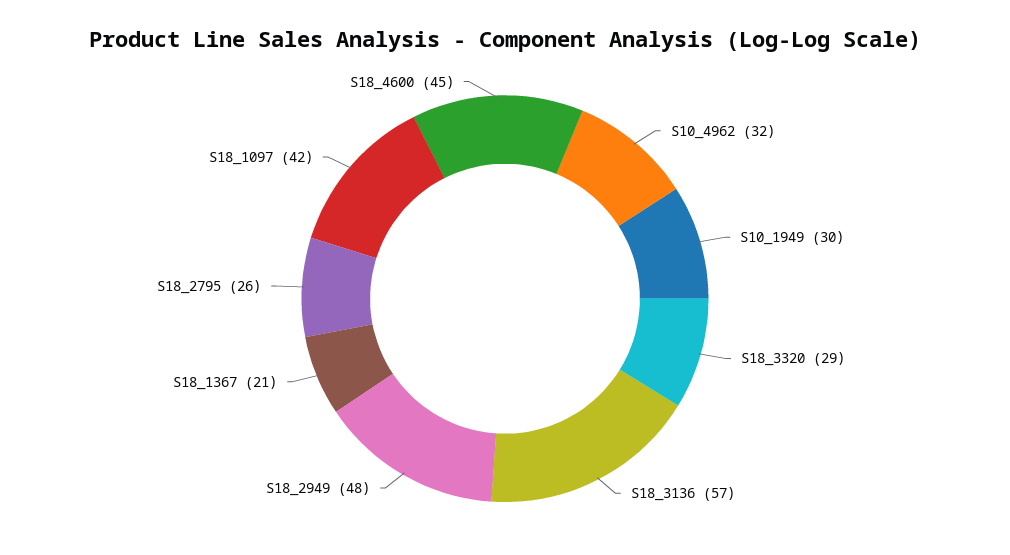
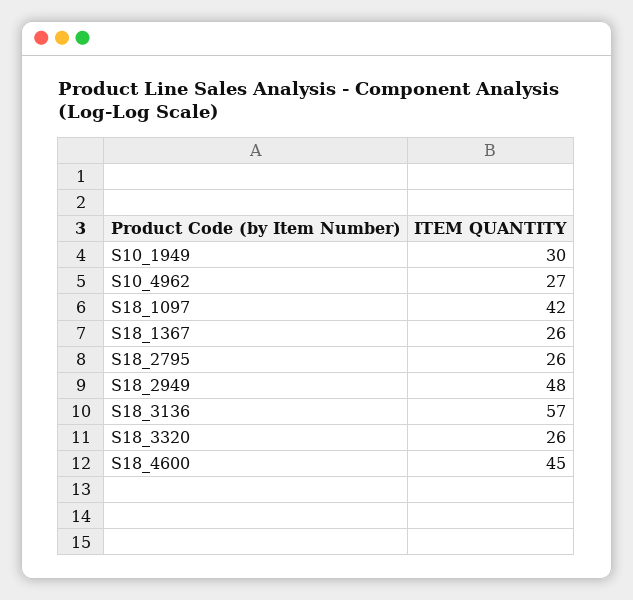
  {
-   "S10_4962": 32,
+   "S10_4962": 27,
    "S10_1949": 30,
-   "S18_3320": 29,
+   "S18_3320": 26,
    "S18_3136": 57,
    "S18_2949": 48,
-   "S18_1367": 21,
+   "S18_1367": 26,
    "S18_2795": 26,
    "S18_1097": 42,
    "S18_4600": 45
  }

